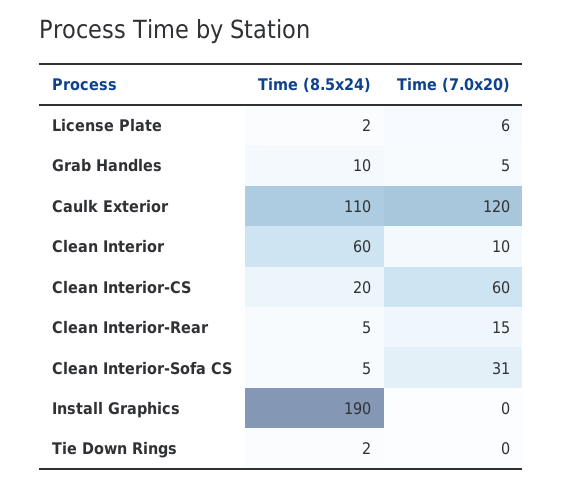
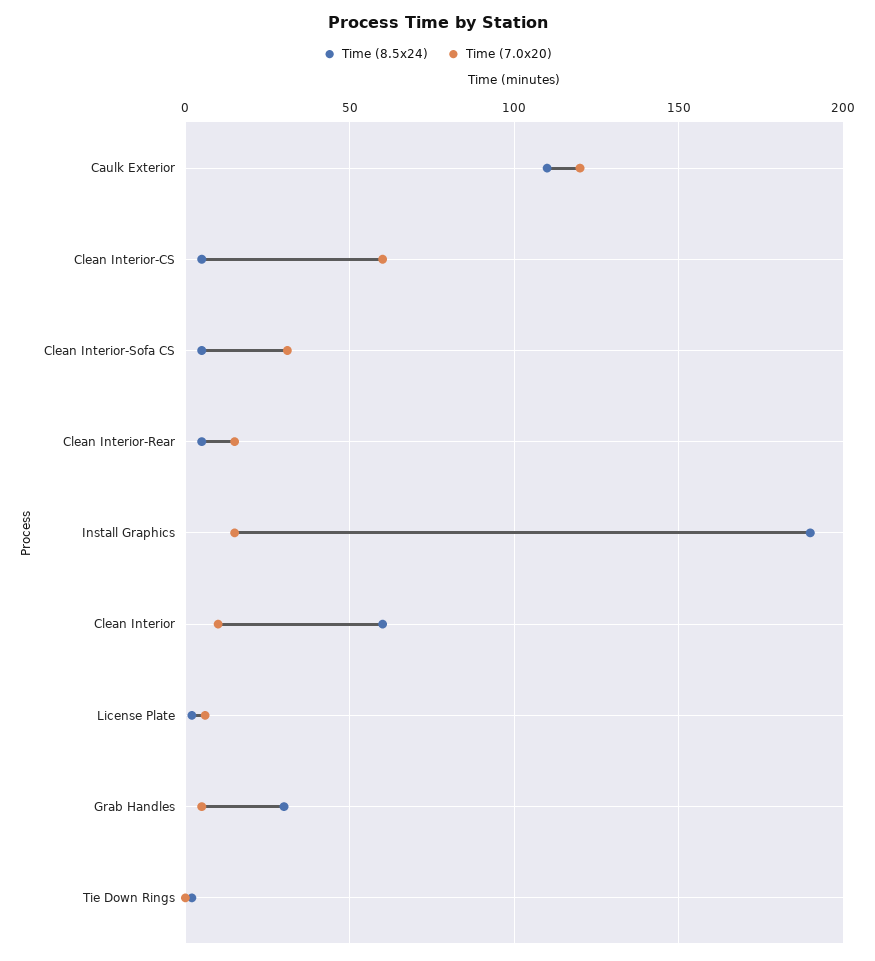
  {
    "Time (8.5x24)": {
      "License Plate": 2,
-     "Grab Handles": 10,
+     "Grab Handles": 30,
      "Caulk Exterior": 110,
      "Clean Interior": 60,
-     "Clean Interior-CS": 20,
+     "Clean Interior-CS": 5,
      "Clean Interior-Rear": 5,
      "Clean Interior-Sofa CS": 5,
      "Install Graphics": 190,
      "Tie Down Rings": 2
    },
    "Time (7.0x20)": {
      "License Plate": 6,
      "Grab Handles": 5,
      "Caulk Exterior": 120,
      "Clean Interior": 10,
      "Clean Interior-CS": 60,
      "Clean Interior-Rear": 15,
      "Clean Interior-Sofa CS": 31,
-     "Install Graphics": 0,
+     "Install Graphics": 15,
      "Tie Down Rings": 0
    }
  }

